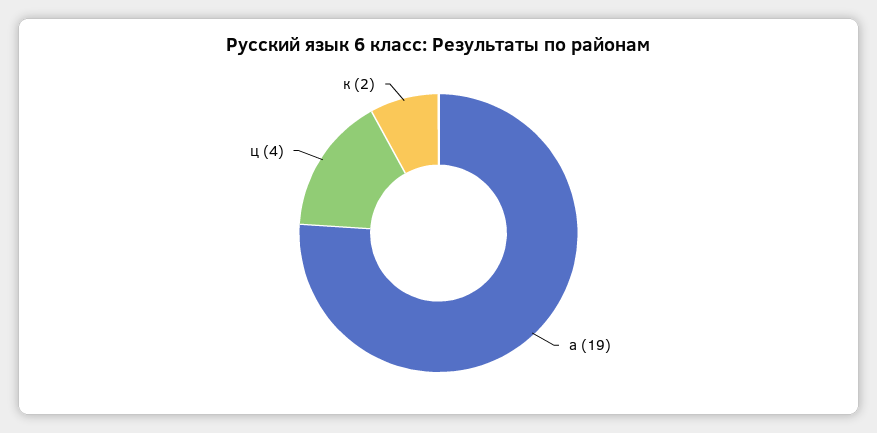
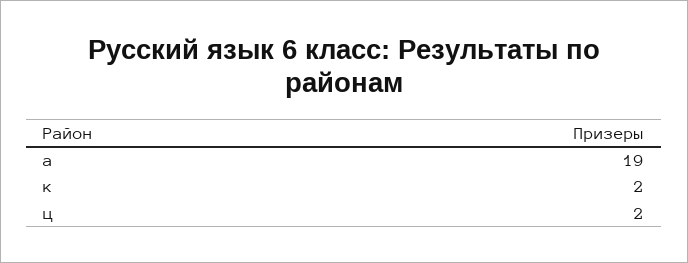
  {
    "а": 19,
-   "ц": 4,
+   "ц": 2,
    "к": 2
  }

